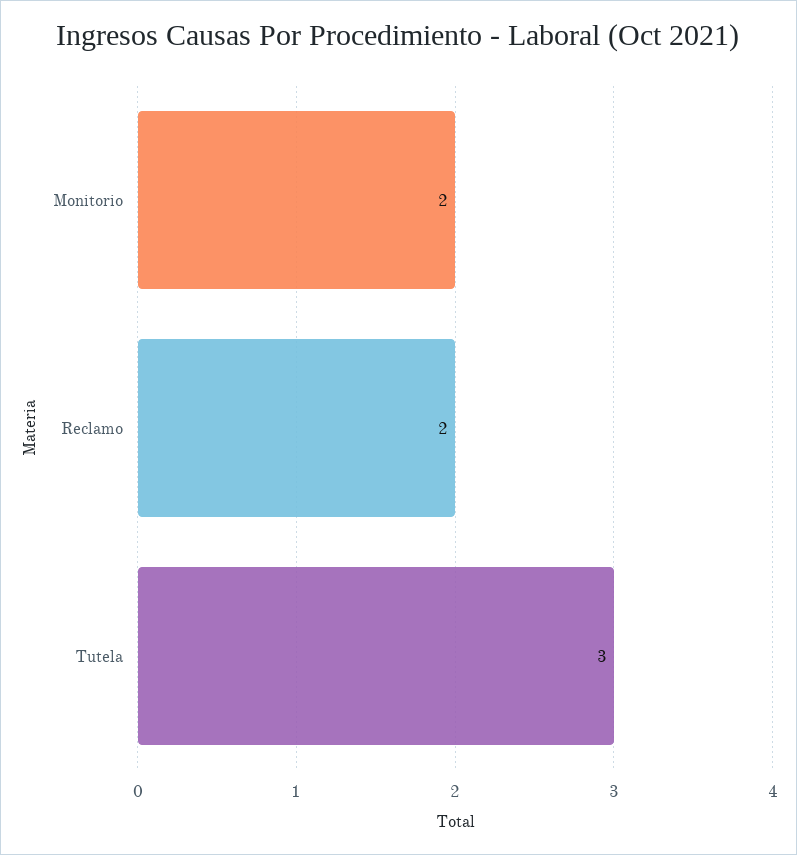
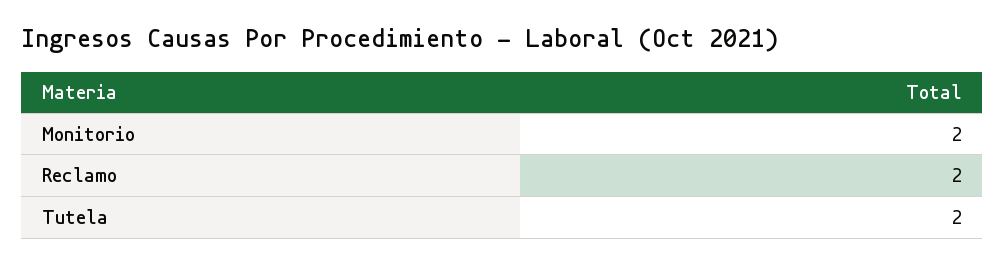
  {
    "Monitorio": 2,
    "Reclamo": 2,
-   "Tutela": 3
+   "Tutela": 2
  }

